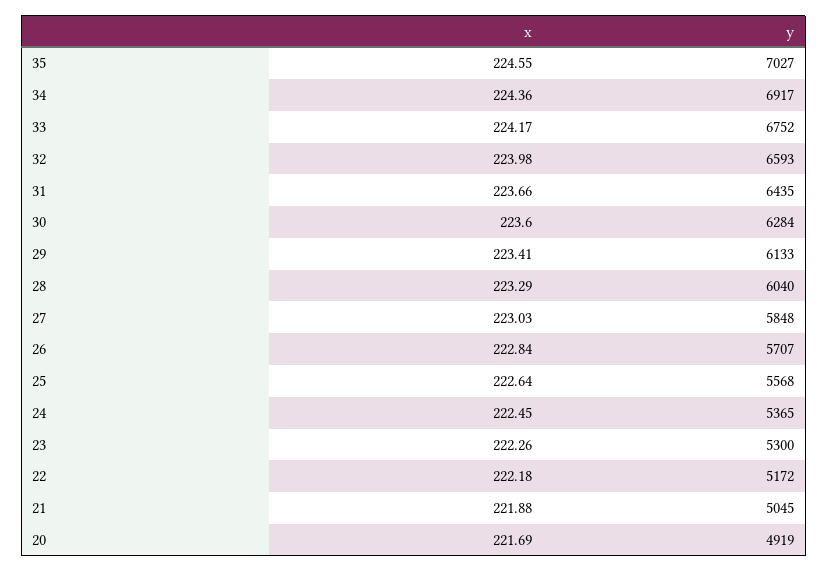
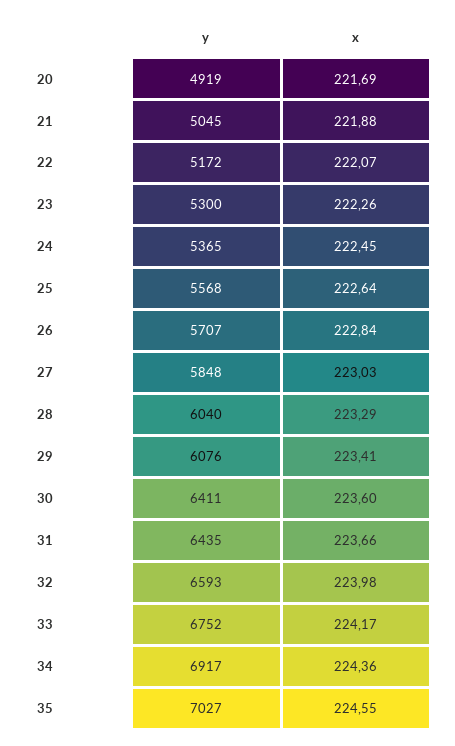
  {
    "x": {
      "35": 224.55,
      "34": 224.36,
      "33": 224.17,
      "32": 223.98,
      "31": 223.66,
      "30": 223.6,
      "29": 223.41,
      "28": 223.29,
      "27": 223.03,
      "26": 222.84,
      "25": 222.64,
      "24": 222.45,
      "23": 222.26,
-     "22": 222.18,
+     "22": 222.07,
      "21": 221.88,
      "20": 221.69
    },
    "y": {
      "35": 7027,
      "34": 6917,
      "33": 6752,
      "32": 6593,
      "31": 6435,
-     "30": 6284,
+     "30": 6411,
-     "29": 6133,
+     "29": 6076,
      "28": 6040,
      "27": 5848,
      "26": 5707,
      "25": 5568,
      "24": 5365,
      "23": 5300,
      "22": 5172,
      "21": 5045,
      "20": 4919
    }
  }

